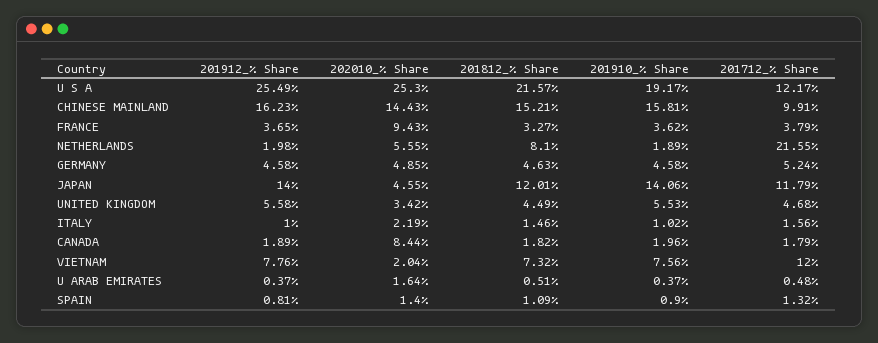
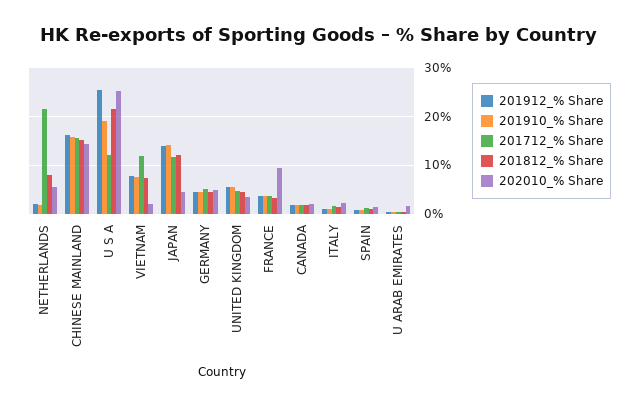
  {
    "201912_% Share": {
      "U S A": 25.49,
      "CHINESE MAINLAND": 16.23,
      "FRANCE": 3.65,
      "NETHERLANDS": 1.98,
      "GERMANY": 4.58,
      "JAPAN": 14,
      "UNITED KINGDOM": 5.58,
      "ITALY": 1,
      "CANADA": 1.89,
      "VIETNAM": 7.76,
      "U ARAB EMIRATES": 0.37,
      "SPAIN": 0.81
    },
    "202010_% Share": {
      "U S A": 25.3,
      "CHINESE MAINLAND": 14.43,
      "FRANCE": 9.43,
      "NETHERLANDS": 5.55,
      "GERMANY": 4.85,
      "JAPAN": 4.55,
      "UNITED KINGDOM": 3.42,
      "ITALY": 2.19,
-     "CANADA": 8.44,
+     "CANADA": 2,
      "VIETNAM": 2.04,
      "U ARAB EMIRATES": 1.64,
      "SPAIN": 1.4
    },
    "201812_% Share": {
      "U S A": 21.57,
      "CHINESE MAINLAND": 15.21,
      "FRANCE": 3.27,
      "NETHERLANDS": 8.1,
      "GERMANY": 4.63,
      "JAPAN": 12.01,
      "UNITED KINGDOM": 4.49,
      "ITALY": 1.46,
      "CANADA": 1.82,
      "VIETNAM": 7.32,
      "U ARAB EMIRATES": 0.51,
      "SPAIN": 1.09
    },
    "201910_% Share": {
      "U S A": 19.17,
      "CHINESE MAINLAND": 15.81,
      "FRANCE": 3.62,
      "NETHERLANDS": 1.89,
      "GERMANY": 4.58,
      "JAPAN": 14.06,
      "UNITED KINGDOM": 5.53,
      "ITALY": 1.02,
      "CANADA": 1.96,
      "VIETNAM": 7.56,
      "U ARAB EMIRATES": 0.37,
      "SPAIN": 0.9
    },
    "201712_% Share": {
      "U S A": 12.17,
-     "CHINESE MAINLAND": 9.91,
+     "CHINESE MAINLAND": 16,
      "FRANCE": 3.79,
      "NETHERLANDS": 21.55,
      "GERMANY": 5.24,
      "JAPAN": 11.79,
      "UNITED KINGDOM": 4.68,
      "ITALY": 1.56,
      "CANADA": 1.79,
      "VIETNAM": 12,
      "U ARAB EMIRATES": 0.48,
      "SPAIN": 1.32
    }
  }

